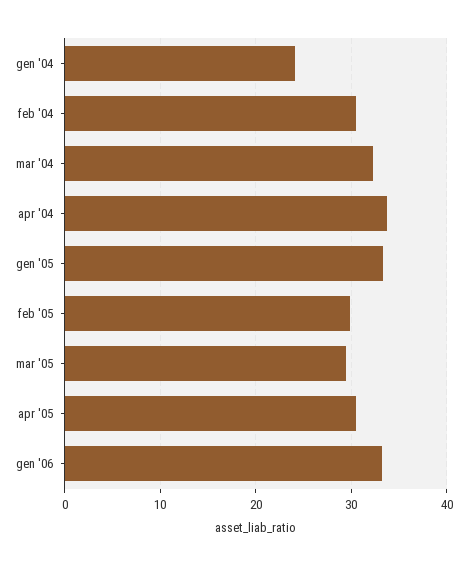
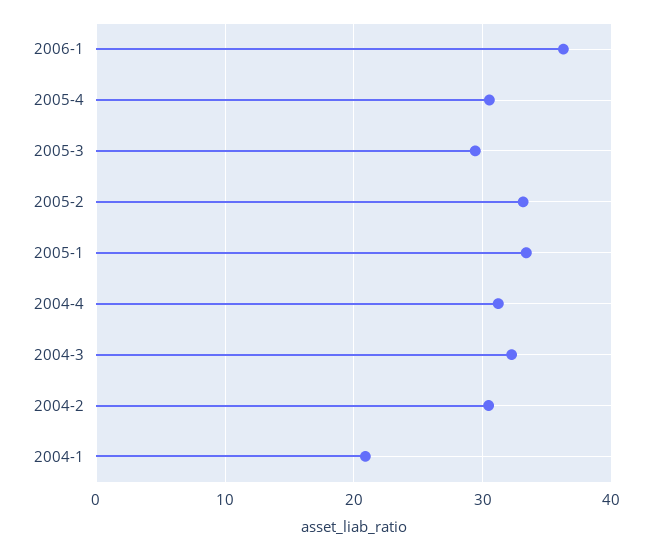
  {
-   "gen '04": 24,
+   "gen '04": 21,
    "feb '04": 30,
    "mar '04": 32,
-   "apr '04": 34,
+   "apr '04": 31,
    "gen '05": 33,
-   "feb '05": 30,
+   "feb '05": 33,
    "mar '05": 29,
    "apr '05": 31,
-   "gen '06": 33
+   "gen '06": 36
  }

